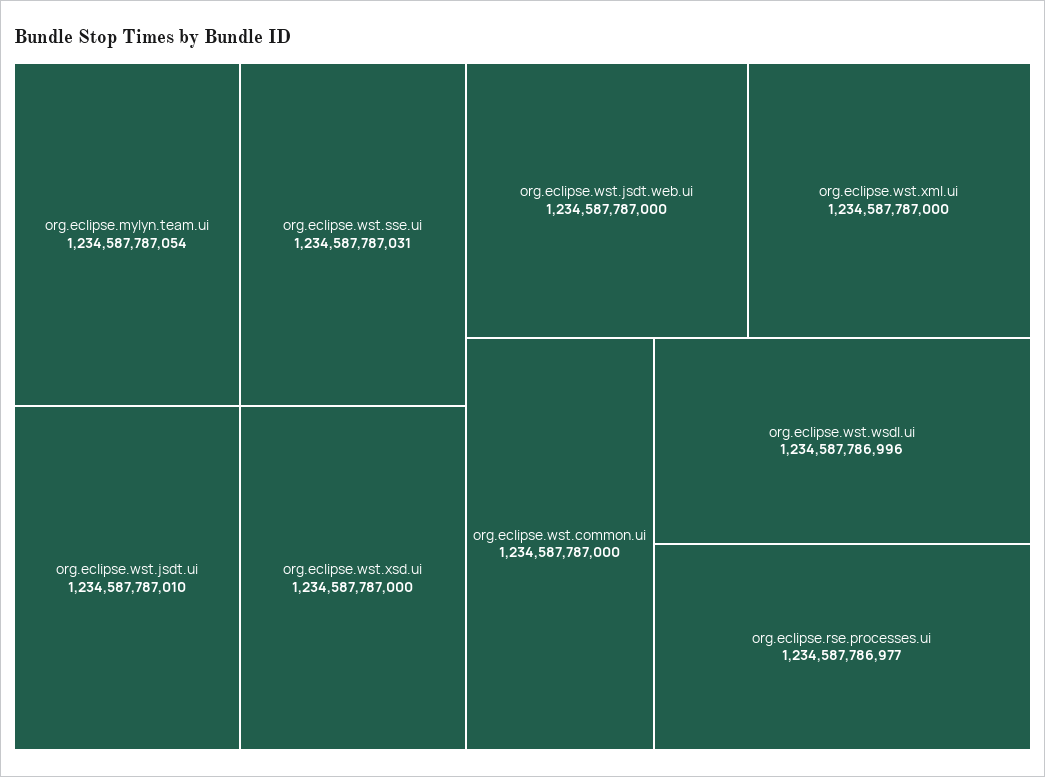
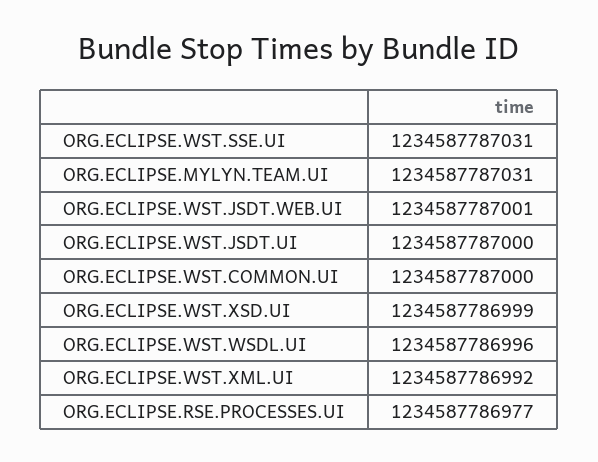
  {
-   "org.eclipse.mylyn.team.ui": 1234587787054,
+   "org.eclipse.mylyn.team.ui": 1234587787031,
    "org.eclipse.wst.sse.ui": 1234587787031,
-   "org.eclipse.wst.jsdt.ui": 1234587787010,
+   "org.eclipse.wst.jsdt.ui": 1234587787000,
-   "org.eclipse.wst.xsd.ui": 1234587787000,
+   "org.eclipse.wst.xsd.ui": 1234587786999,
-   "org.eclipse.wst.jsdt.web.ui": 1234587787000,
+   "org.eclipse.wst.jsdt.web.ui": 1234587787001,
-   "org.eclipse.wst.xml.ui": 1234587787000,
+   "org.eclipse.wst.xml.ui": 1234587786992,
    "org.eclipse.wst.common.ui": 1234587787000,
    "org.eclipse.wst.wsdl.ui": 1234587786996,
    "org.eclipse.rse.processes.ui": 1234587786977
  }

